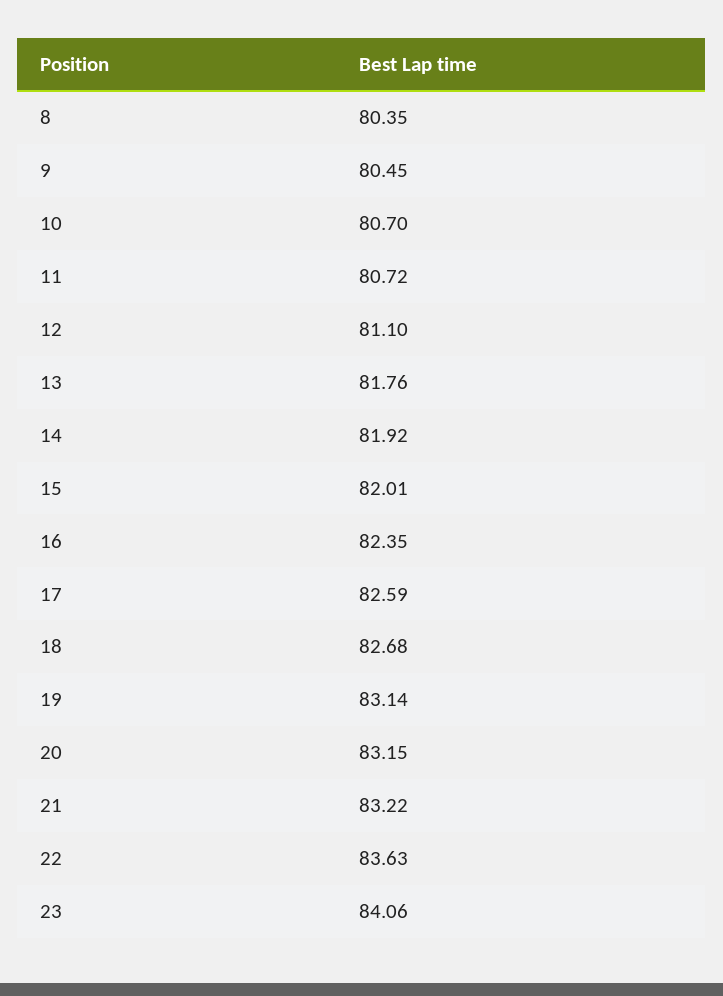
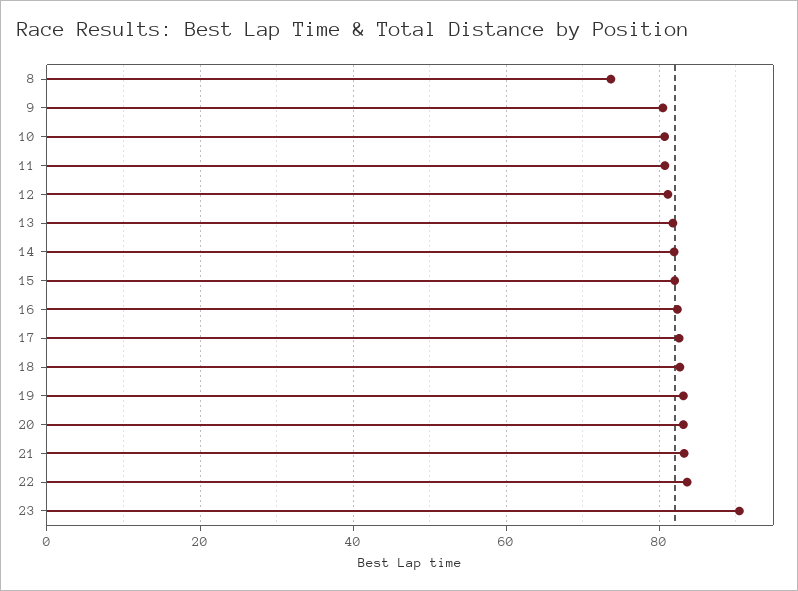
  {
-   "8": 80.35,
+   "8": 74,
    "9": 80.45,
    "10": 80.7,
    "11": 80.72,
    "12": 81.1,
    "13": 81.76,
    "14": 81.92,
    "15": 82.01,
    "16": 82.35,
    "17": 82.59,
    "18": 82.68,
    "19": 83.14,
    "20": 83.15,
    "21": 83.22,
    "22": 83.63,
-   "23": 84.06
+   "23": 90
  }

